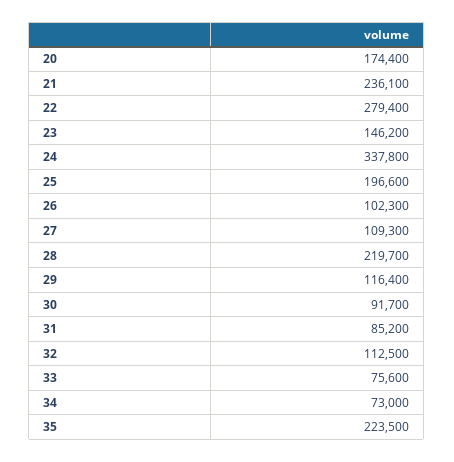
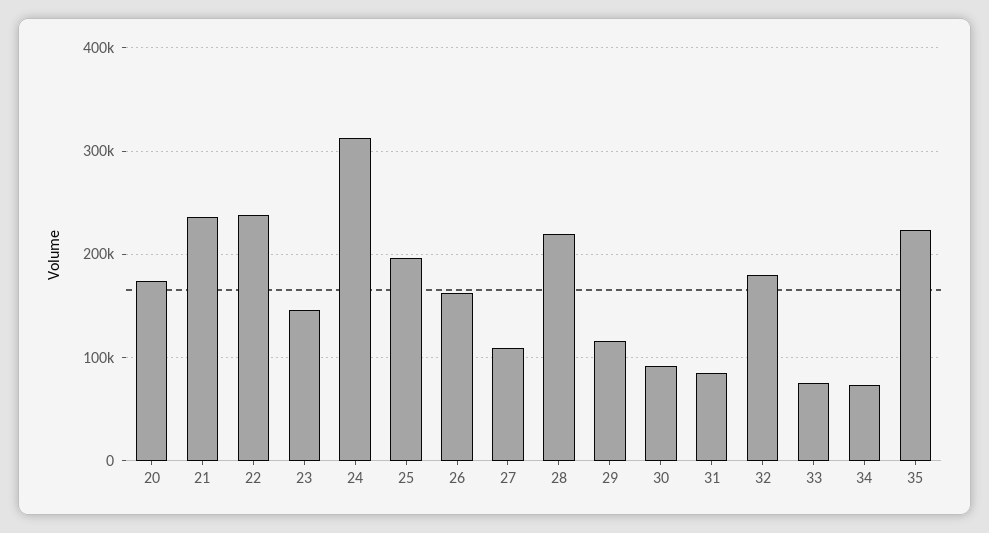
  {
    "20": 174400,
    "21": 236100,
-   "22": 279400,
+   "22": 240000,
    "23": 146200,
-   "24": 337800,
+   "24": 310000,
    "25": 196600,
-   "26": 102300,
+   "26": 160000,
    "27": 109300,
    "28": 219700,
    "29": 116400,
    "30": 91700,
    "31": 85200,
-   "32": 112500,
+   "32": 180000,
    "33": 75600,
    "34": 73000,
    "35": 223500
  }

